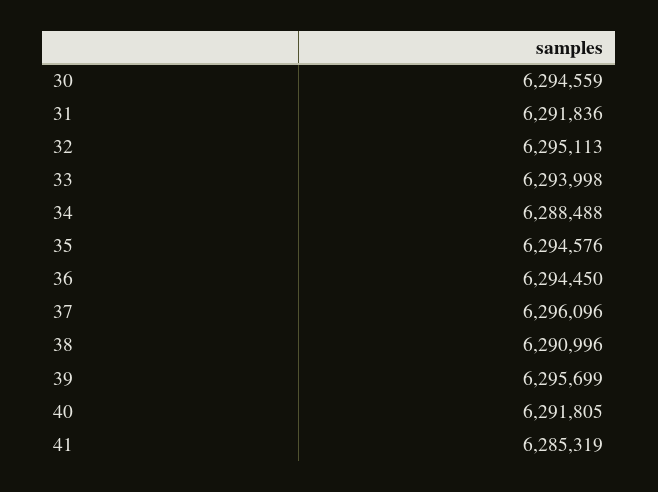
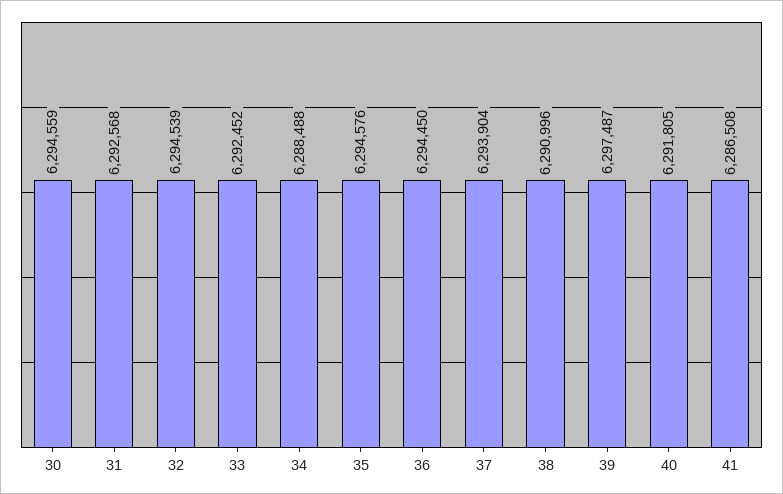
  {
    "30": 6294559,
-   "31": 6291836,
+   "31": 6292568,
-   "32": 6295113,
+   "32": 6294539,
-   "33": 6293998,
+   "33": 6292452,
    "34": 6288488,
    "35": 6294576,
    "36": 6294450,
-   "37": 6296096,
+   "37": 6293904,
    "38": 6290996,
-   "39": 6295699,
+   "39": 6297487,
    "40": 6291805,
-   "41": 6285319
+   "41": 6286508
  }

